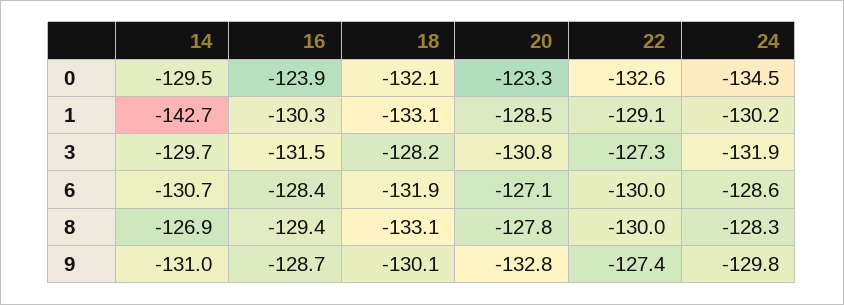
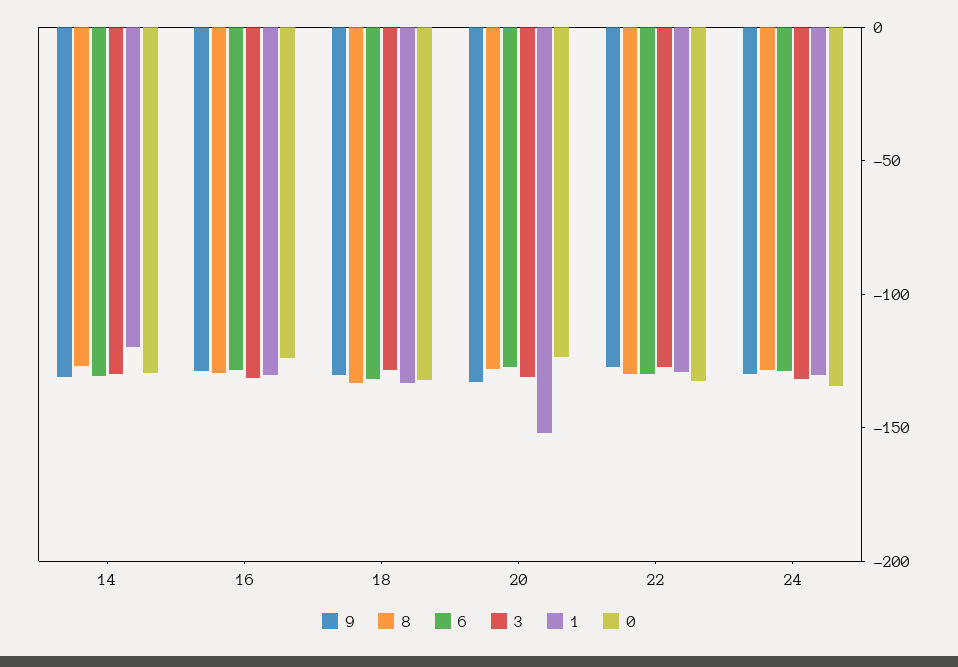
  {
    "0": {
      "14": -129.5,
      "16": -123.9,
      "18": -132.1,
      "20": -123.3,
      "22": -132.6,
      "24": -134.5
    },
    "1": {
-     "14": -142.7,
+     "14": -120,
      "16": -130.3,
      "18": -133.1,
-     "20": -128.5,
+     "20": -150,
      "22": -129.1,
      "24": -130.2
    },
    "3": {
      "14": -129.7,
      "16": -131.5,
      "18": -128.2,
      "20": -130.8,
      "22": -127.3,
      "24": -131.9
    },
    "6": {
      "14": -130.7,
      "16": -128.4,
      "18": -131.9,
      "20": -127.1,
      "22": -130,
      "24": -128.6
    },
    "8": {
      "14": -126.9,
      "16": -129.4,
      "18": -133.1,
      "20": -127.8,
      "22": -130,
      "24": -128.3
    },
    "9": {
      "14": -131,
      "16": -128.7,
      "18": -130.1,
      "20": -132.8,
      "22": -127.4,
      "24": -129.8
    }
  }

